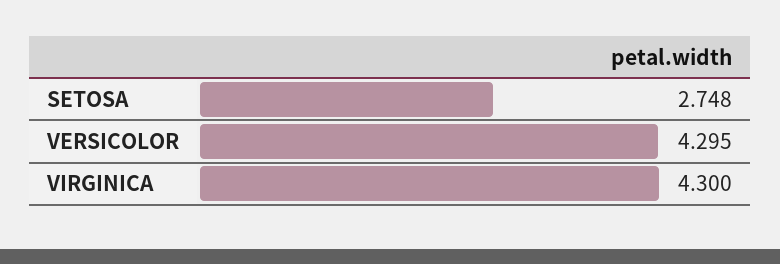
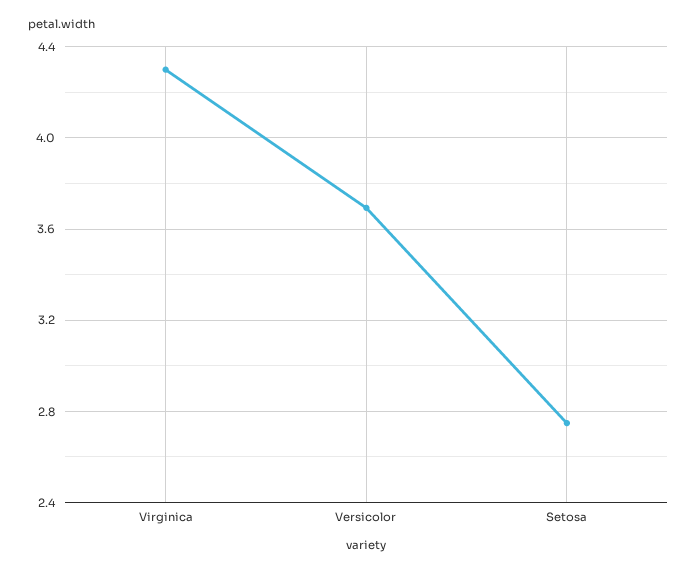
  {
    "SETOSA": 2.748,
-   "VERSICOLOR": 4.295,
+   "VERSICOLOR": 3.7,
    "VIRGINICA": 4.3
  }

